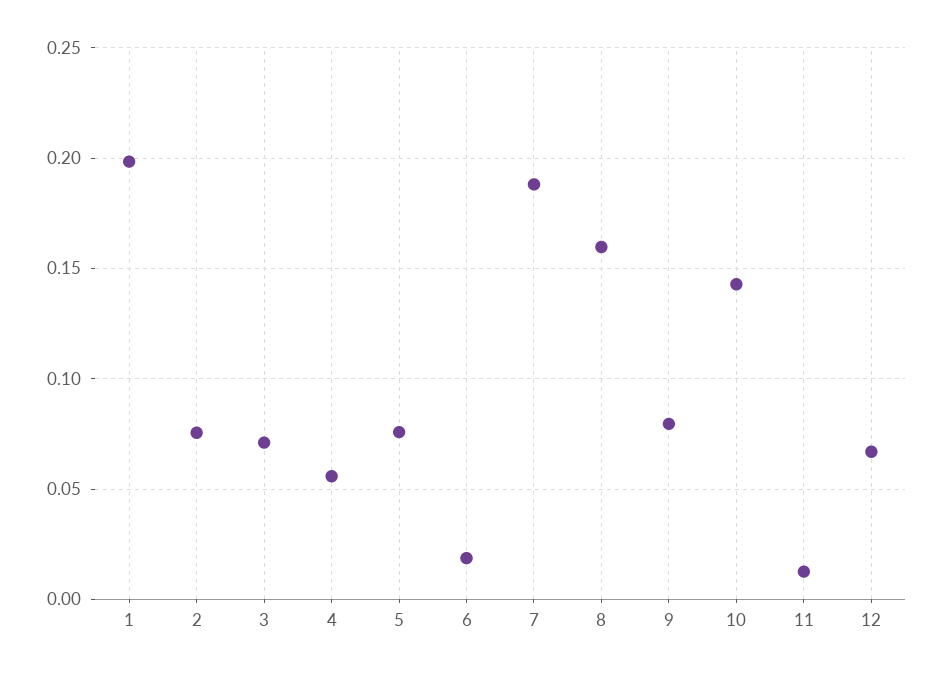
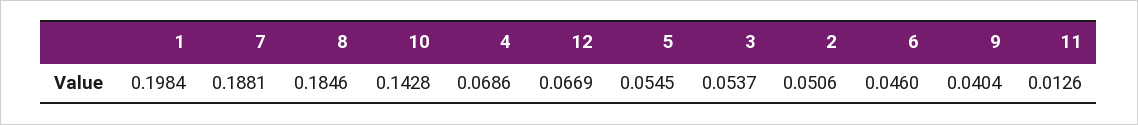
  {
    "1": 0.1984,
-   "2": 0.075,
+   "2": 0.0506,
-   "3": 0.07,
+   "3": 0.0537,
-   "4": 0.055,
+   "4": 0.0686,
-   "5": 0.075,
+   "5": 0.0545,
-   "6": 0.02,
+   "6": 0.046,
    "7": 0.1881,
-   "8": 0.16,
+   "8": 0.1846,
-   "9": 0.08,
+   "9": 0.0404,
    "10": 0.1428,
    "11": 0.0126,
    "12": 0.0669
  }

